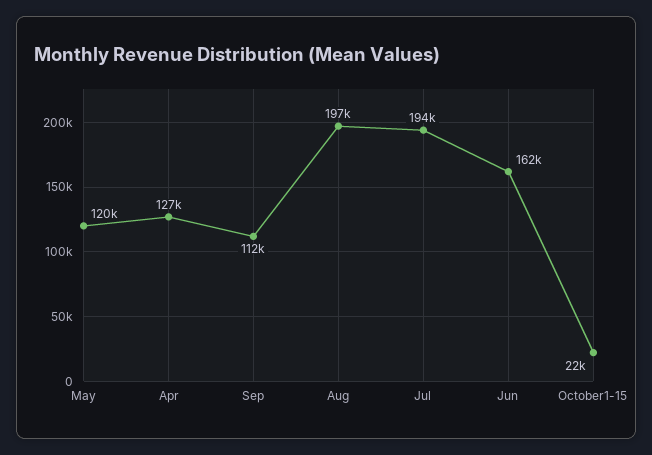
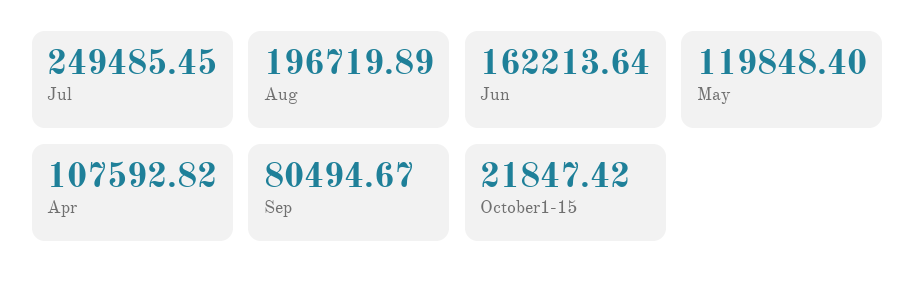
  {
    "May": 119848.4,
-   "Apr": 127000,
+   "Apr": 107592.82,
-   "Sep": 112000,
+   "Sep": 80494.67,
    "Aug": 196719.89,
-   "Jul": 194000,
+   "Jul": 249485.45,
    "Jun": 162213.64,
    "October1-15": 21847.42
  }

